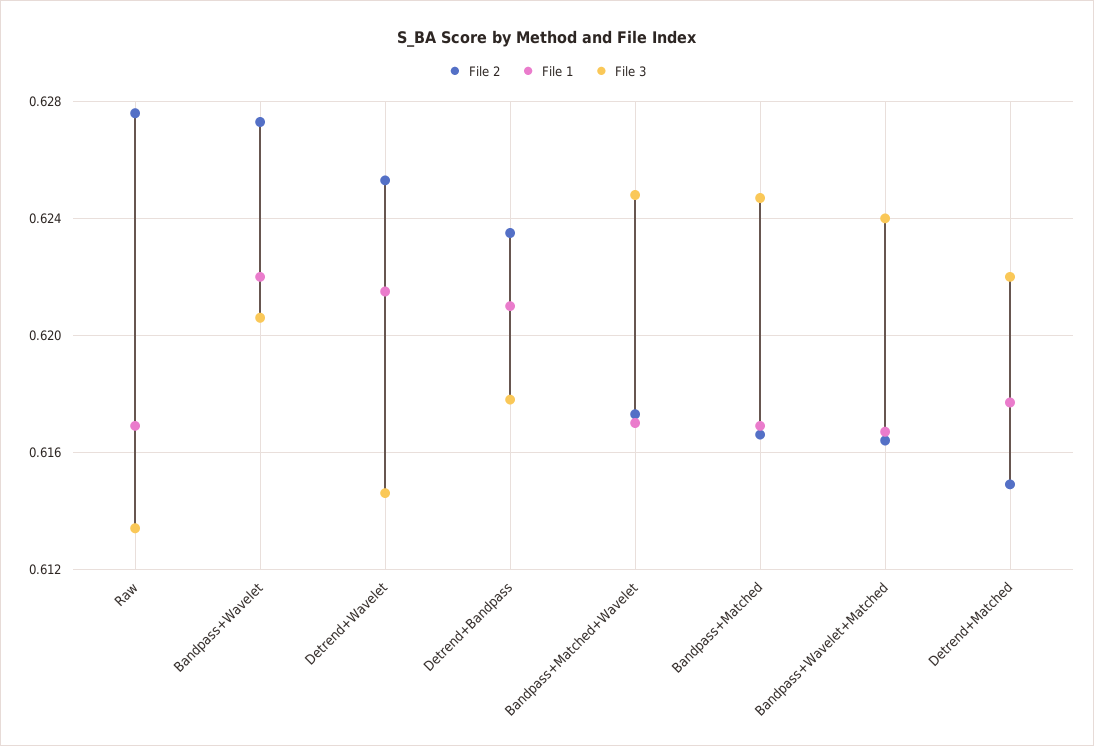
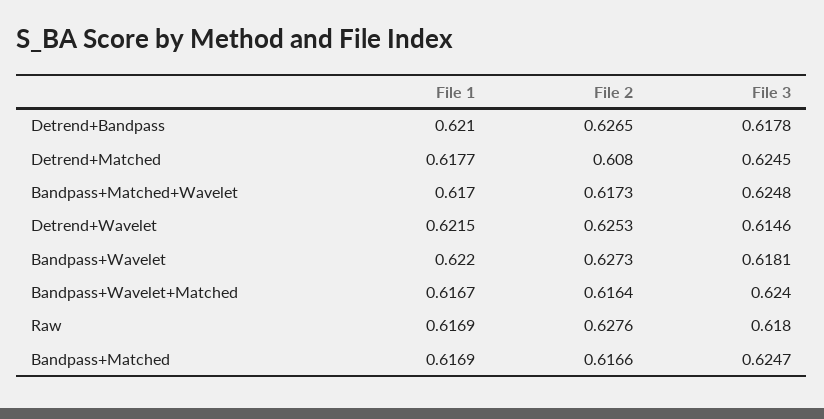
  {
    "File 2": {
      "Raw": 0.6276,
      "Bandpass+Wavelet": 0.6273,
      "Detrend+Wavelet": 0.6253,
-     "Detrend+Bandpass": 0.6235,
+     "Detrend+Bandpass": 0.6265,
      "Bandpass+Matched+Wavelet": 0.6173,
      "Bandpass+Matched": 0.6166,
      "Bandpass+Wavelet+Matched": 0.6164,
-     "Detrend+Matched": 0.615
+     "Detrend+Matched": 0.608
    },
    "File 1": {
      "Raw": 0.6169,
      "Bandpass+Wavelet": 0.622,
      "Detrend+Wavelet": 0.6215,
      "Detrend+Bandpass": 0.621,
      "Bandpass+Matched+Wavelet": 0.617,
      "Bandpass+Matched": 0.6169,
      "Bandpass+Wavelet+Matched": 0.6167,
      "Detrend+Matched": 0.6177
    },
    "File 3": {
-     "Raw": 0.6135,
+     "Raw": 0.618,
-     "Bandpass+Wavelet": 0.6205,
+     "Bandpass+Wavelet": 0.6181,
      "Detrend+Wavelet": 0.6146,
      "Detrend+Bandpass": 0.6178,
      "Bandpass+Matched+Wavelet": 0.6248,
      "Bandpass+Matched": 0.6247,
      "Bandpass+Wavelet+Matched": 0.624,
-     "Detrend+Matched": 0.622
+     "Detrend+Matched": 0.6245
    }
  }

